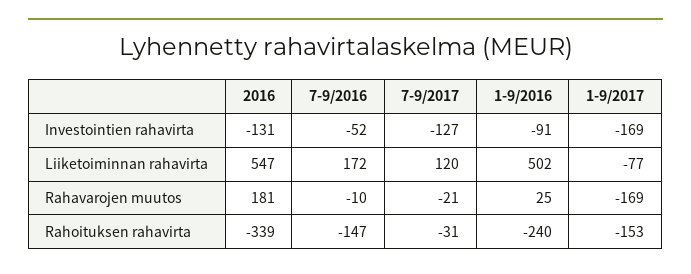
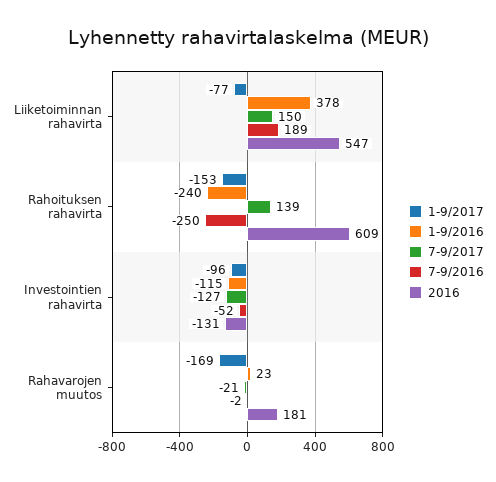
  {
    "2016": {
      "Investointien rahavirta": -131,
      "Liiketoiminnan rahavirta": 547,
      "Rahavarojen muutos": 181,
-     "Rahoituksen rahavirta": -339
+     "Rahoituksen rahavirta": 609
    },
    "7-9/2016": {
      "Investointien rahavirta": -52,
-     "Liiketoiminnan rahavirta": 172,
+     "Liiketoiminnan rahavirta": 189,
-     "Rahavarojen muutos": -10,
+     "Rahavarojen muutos": -2,
-     "Rahoituksen rahavirta": -147
+     "Rahoituksen rahavirta": -250
    },
    "7-9/2017": {
      "Investointien rahavirta": -127,
-     "Liiketoiminnan rahavirta": 120,
+     "Liiketoiminnan rahavirta": 150,
      "Rahavarojen muutos": -21,
-     "Rahoituksen rahavirta": -31
+     "Rahoituksen rahavirta": 139
    },
    "1-9/2016": {
-     "Investointien rahavirta": -91,
+     "Investointien rahavirta": -115,
-     "Liiketoiminnan rahavirta": 502,
+     "Liiketoiminnan rahavirta": 378,
-     "Rahavarojen muutos": 25,
+     "Rahavarojen muutos": 23,
      "Rahoituksen rahavirta": -240
    },
    "1-9/2017": {
-     "Investointien rahavirta": -169,
+     "Investointien rahavirta": -96,
      "Liiketoiminnan rahavirta": -77,
      "Rahavarojen muutos": -169,
      "Rahoituksen rahavirta": -153
    }
  }

